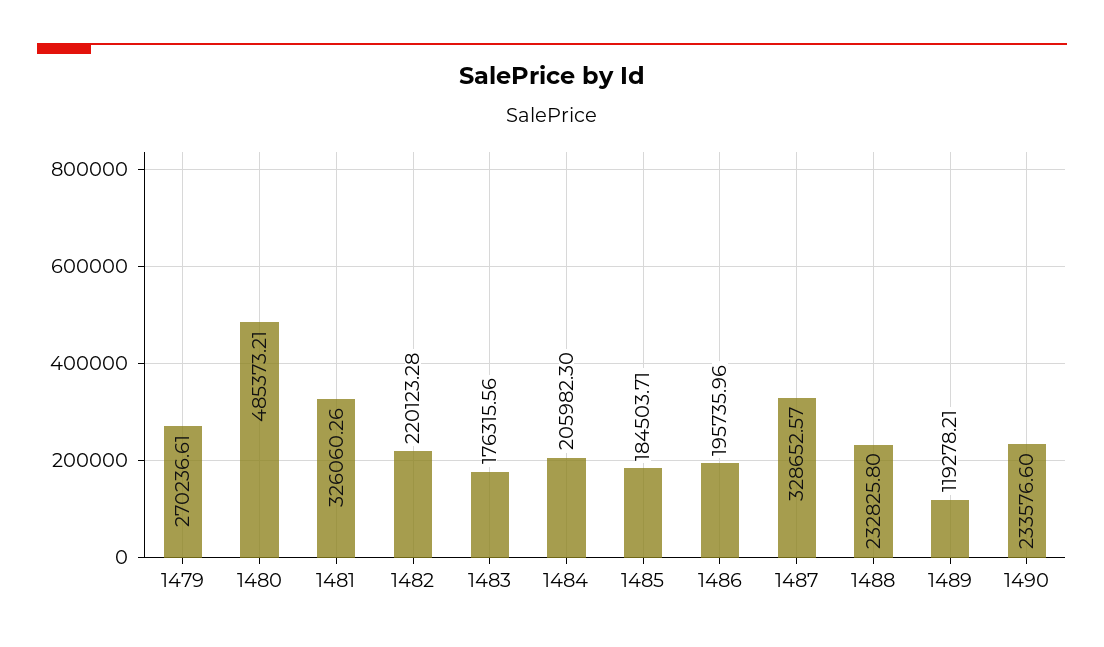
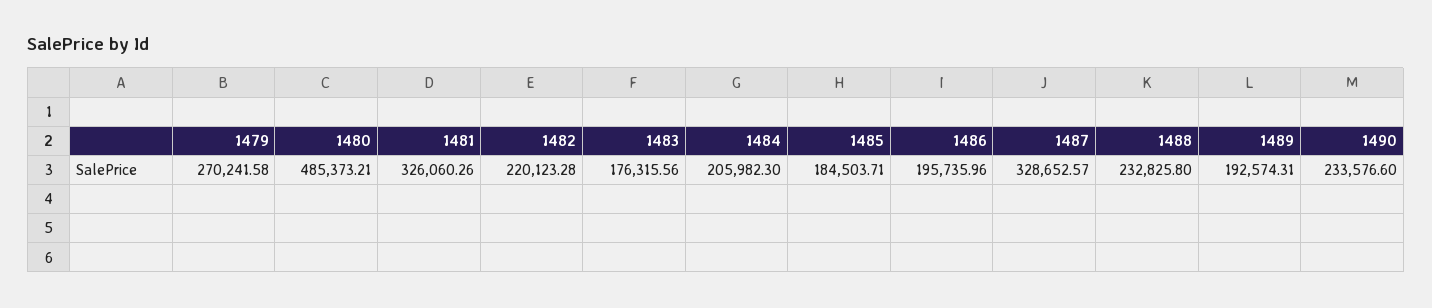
  {
-   "1479": 270236.61,
+   "1479": 270241.58,
    "1480": 485373.21,
    "1481": 326060.26,
    "1482": 220123.28,
    "1483": 176315.56,
    "1484": 205982.3,
    "1485": 184503.71,
    "1486": 195735.96,
    "1487": 328652.57,
    "1488": 232825.8,
-   "1489": 119278.21,
+   "1489": 192574.31,
    "1490": 233576.6
  }

